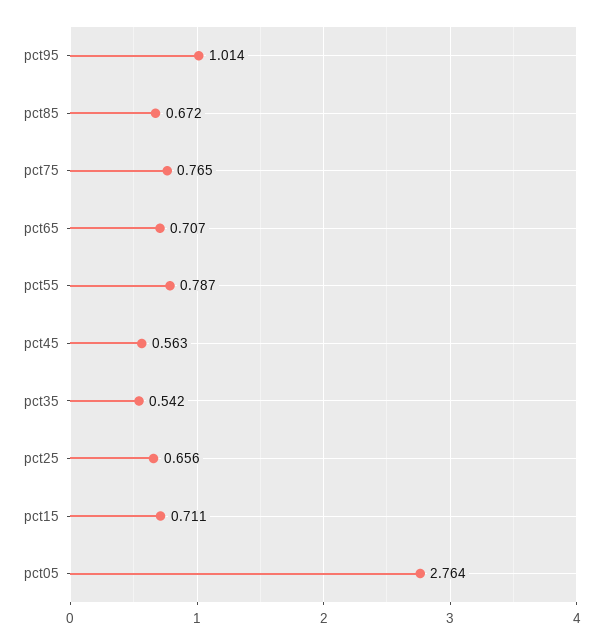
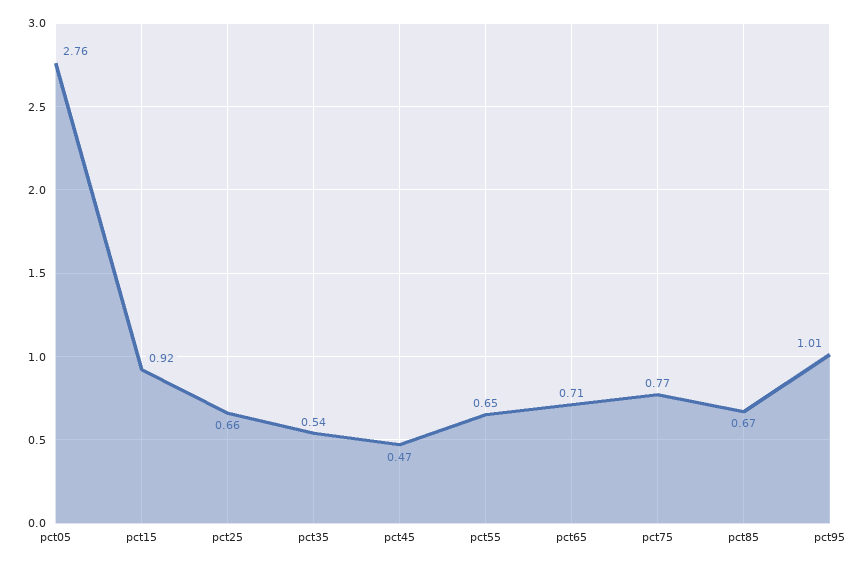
  {
    "pct95": 1.014,
    "pct85": 0.672,
    "pct75": 0.765,
    "pct65": 0.707,
-   "pct55": 0.787,
+   "pct55": 0.65,
-   "pct45": 0.563,
+   "pct45": 0.47,
    "pct35": 0.542,
    "pct25": 0.656,
-   "pct15": 0.711,
+   "pct15": 0.92,
    "pct05": 2.764
  }

